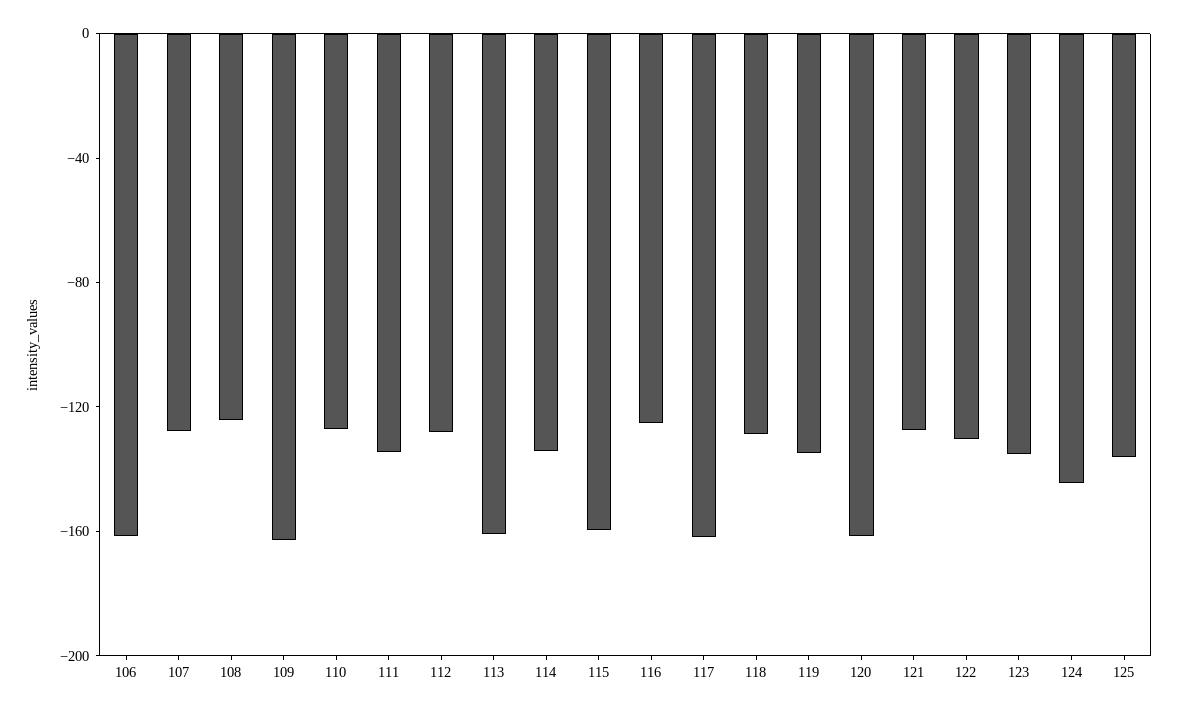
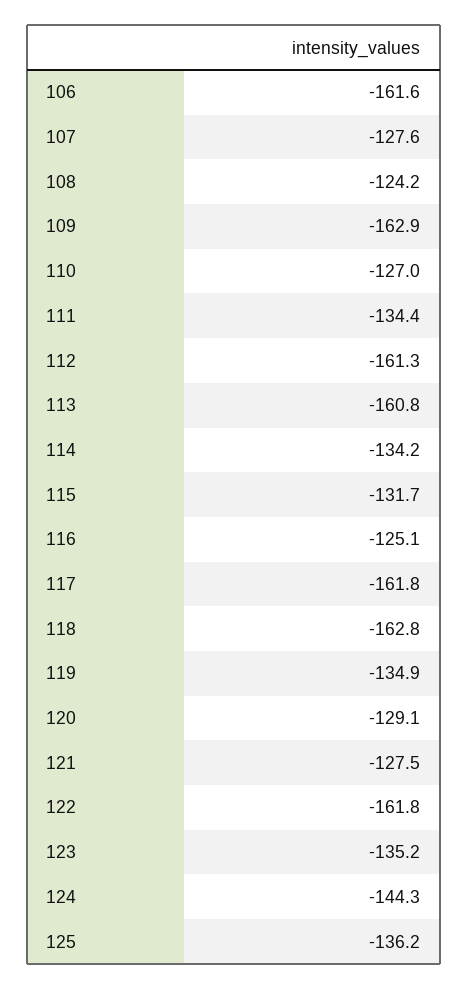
  {
    "106": -161.6,
    "107": -127.6,
    "108": -124.2,
    "109": -162.9,
    "110": -127,
    "111": -134.4,
-   "112": -130,
+   "112": -161.3,
    "113": -160.8,
    "114": -134.2,
-   "115": -160,
+   "115": -131.7,
    "116": -125.1,
    "117": -161.8,
-   "118": -130,
+   "118": -162.8,
    "119": -134.9,
-   "120": -160,
+   "120": -129.1,
    "121": -127.5,
-   "122": -130,
+   "122": -161.8,
    "123": -135.2,
    "124": -144.3,
    "125": -136.2
  }

